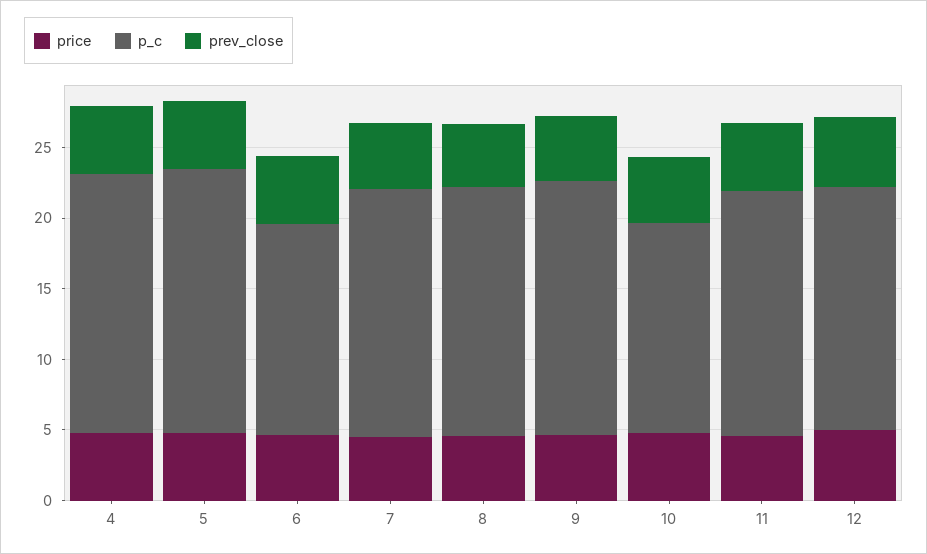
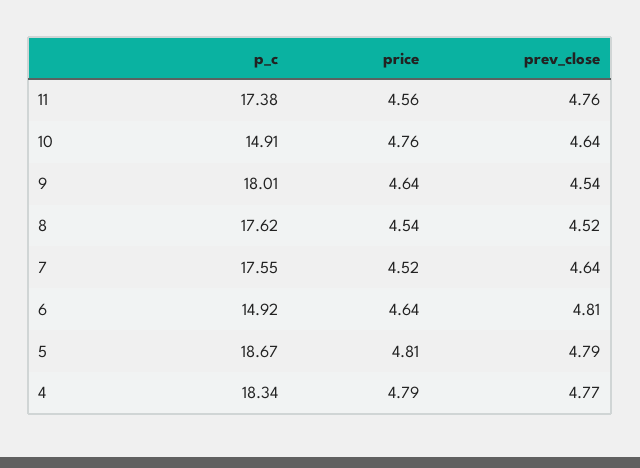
  {
    "price": {
      "4": 4.79,
      "5": 4.81,
      "6": 4.64,
      "7": 4.52,
      "8": 4.54,
      "9": 4.64,
      "10": 4.76,
-     "11": 4.56,
+     "11": 4.56
-     "12": 5
    },
    "p_c": {
      "4": 18.34,
      "5": 18.67,
      "6": 14.92,
      "7": 17.55,
      "8": 17.62,
      "9": 18.01,
      "10": 14.91,
-     "11": 17.38,
+     "11": 17.38
-     "12": 17
    },
    "prev_close": {
      "4": 4.77,
      "5": 4.79,
      "6": 4.81,
      "7": 4.64,
      "8": 4.52,
      "9": 4.54,
      "10": 4.64,
-     "11": 4.76,
+     "11": 4.76
-     "12": 5
    }
  }

